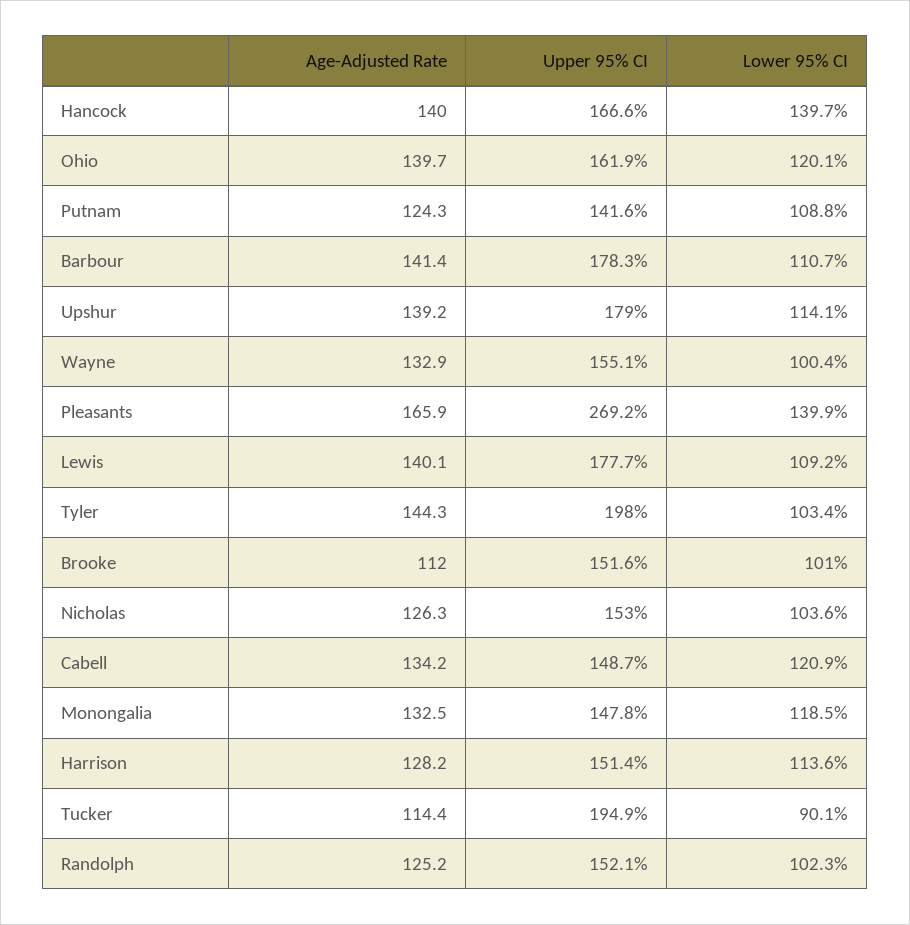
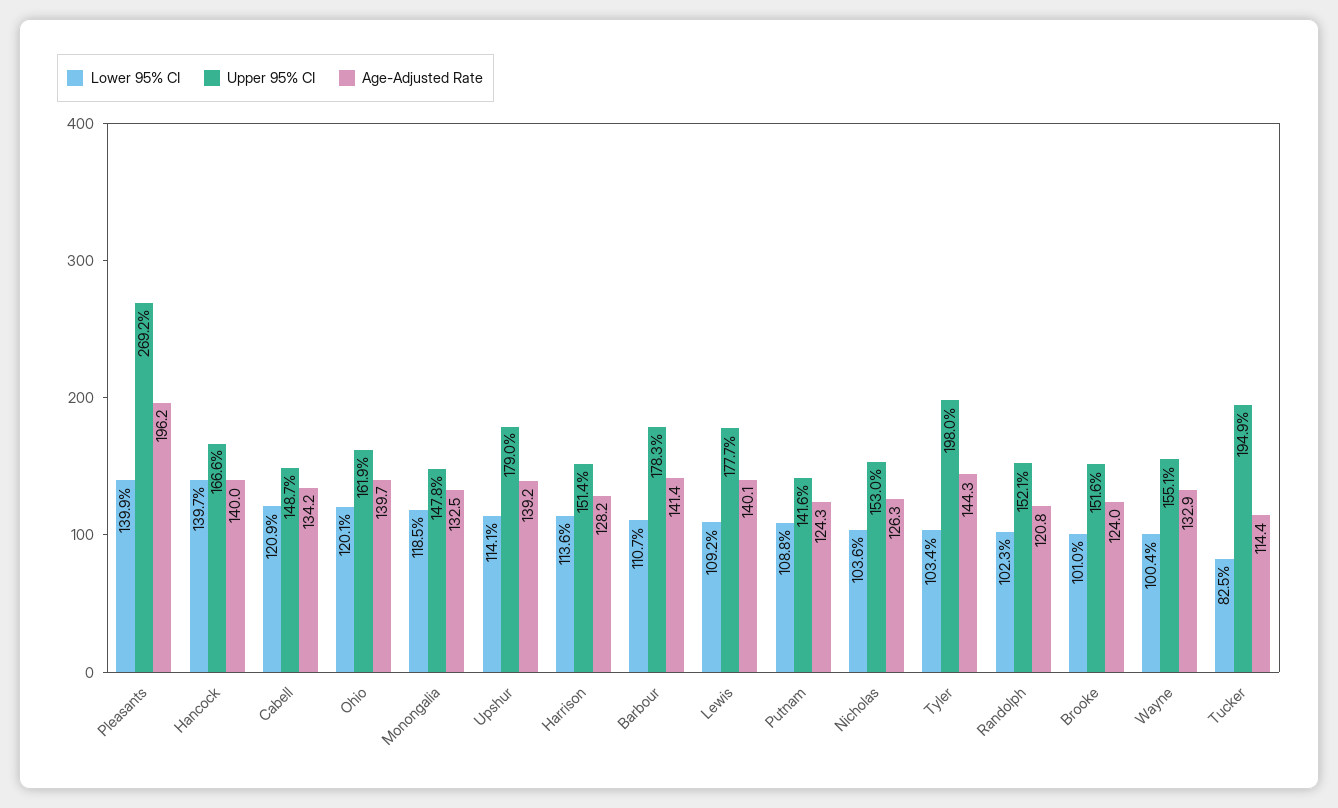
  {
    "Age-Adjusted Rate": {
      "Hancock": 140,
      "Ohio": 139.7,
      "Putnam": 124.3,
      "Barbour": 141.4,
      "Upshur": 139.2,
      "Wayne": 132.9,
-     "Pleasants": 165.9,
+     "Pleasants": 196.2,
      "Lewis": 140.1,
      "Tyler": 144.3,
-     "Brooke": 112,
+     "Brooke": 124,
      "Nicholas": 126.3,
      "Cabell": 134.2,
      "Monongalia": 132.5,
      "Harrison": 128.2,
      "Tucker": 114.4,
-     "Randolph": 125.2
+     "Randolph": 120.8
    },
    "Upper 95% CI": {
      "Hancock": 166.6,
      "Ohio": 161.9,
      "Putnam": 141.6,
      "Barbour": 178.3,
      "Upshur": 179,
      "Wayne": 155.1,
      "Pleasants": 269.2,
      "Lewis": 177.7,
      "Tyler": 198,
      "Brooke": 151.6,
      "Nicholas": 153,
      "Cabell": 148.7,
      "Monongalia": 147.8,
      "Harrison": 151.4,
      "Tucker": 194.9,
      "Randolph": 152.1
    },
    "Lower 95% CI": {
      "Hancock": 139.7,
      "Ohio": 120.1,
      "Putnam": 108.8,
      "Barbour": 110.7,
      "Upshur": 114.1,
      "Wayne": 100.4,
      "Pleasants": 139.9,
      "Lewis": 109.2,
      "Tyler": 103.4,
      "Brooke": 101,
      "Nicholas": 103.6,
      "Cabell": 120.9,
      "Monongalia": 118.5,
      "Harrison": 113.6,
-     "Tucker": 90.1,
+     "Tucker": 82.5,
      "Randolph": 102.3
    }
  }

